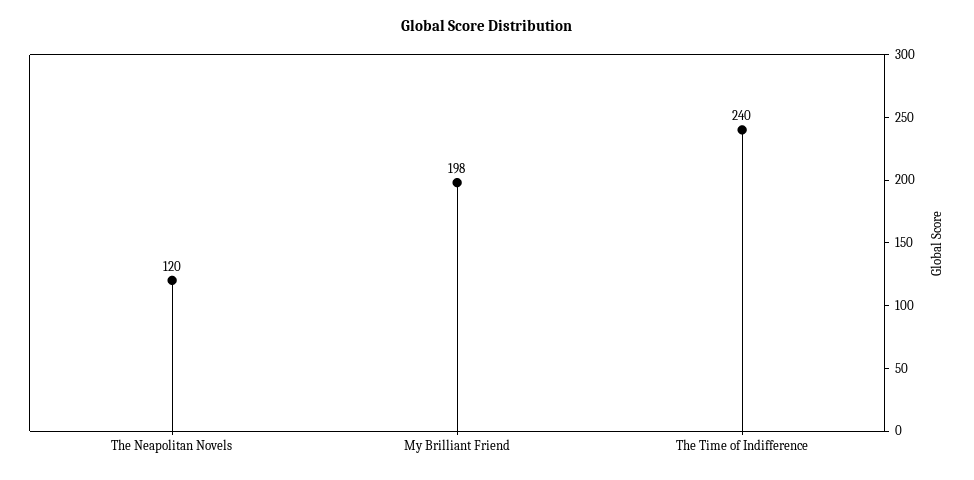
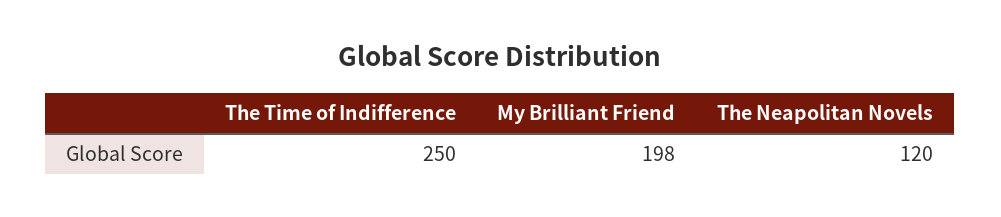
  {
    "The Neapolitan Novels": 120,
    "My Brilliant Friend": 198,
-   "The Time of Indifference": 240
+   "The Time of Indifference": 250
  }

